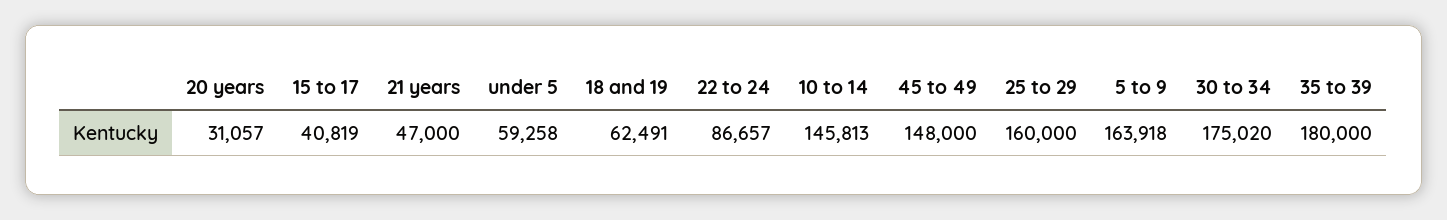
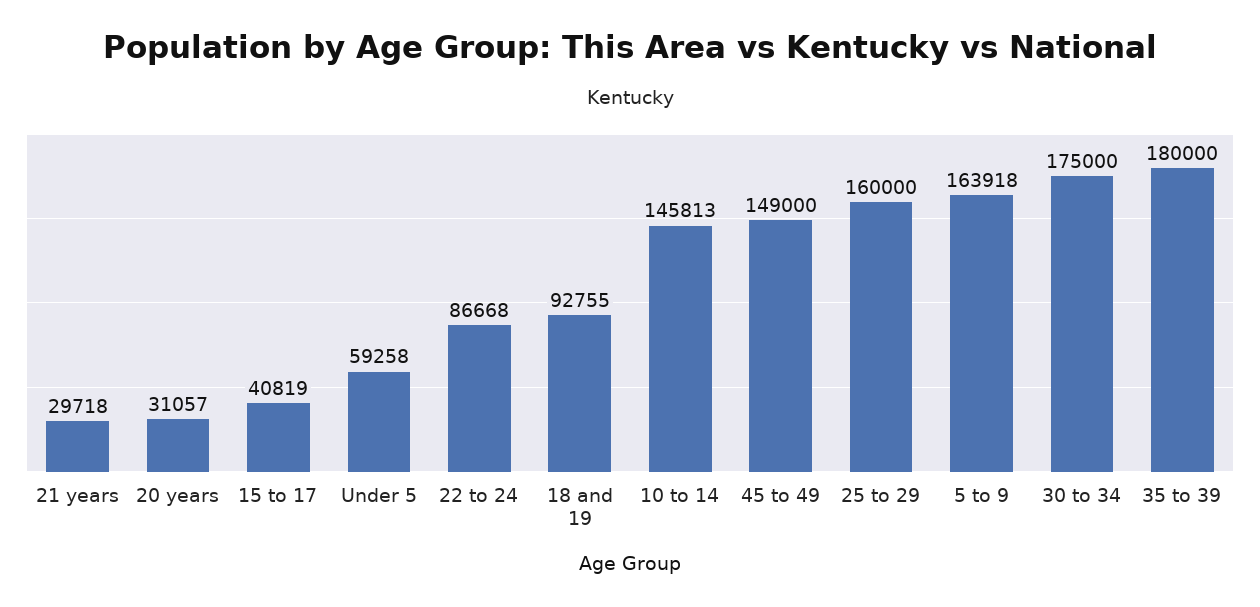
  {
    "20 years": 31057,
    "15 to 17": 40819,
-   "21 years": 47000,
+   "21 years": 29718,
    "under 5": 59258,
-   "18 and 19": 62491,
+   "18 and 19": 92755,
-   "22 to 24": 86657,
+   "22 to 24": 86668,
    "10 to 14": 145813,
-   "45 to 49": 148000,
+   "45 to 49": 149000,
    "25 to 29": 160000,
    "5 to 9": 163918,
-   "30 to 34": 175020,
+   "30 to 34": 175000,
    "35 to 39": 180000
  }

